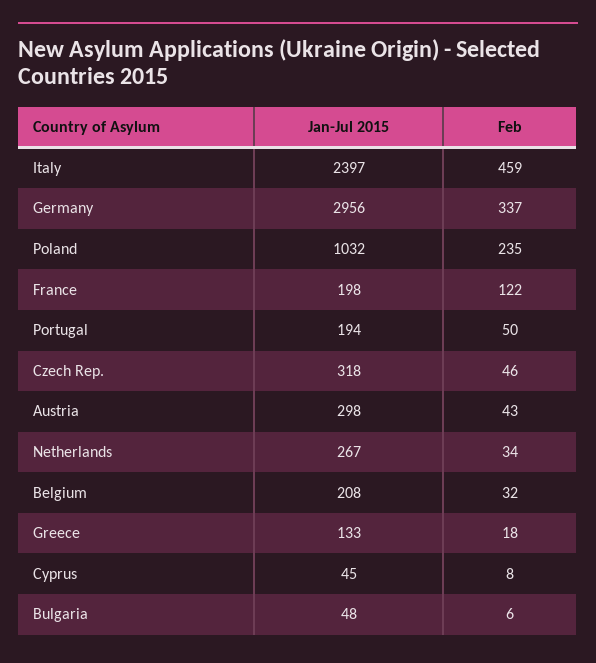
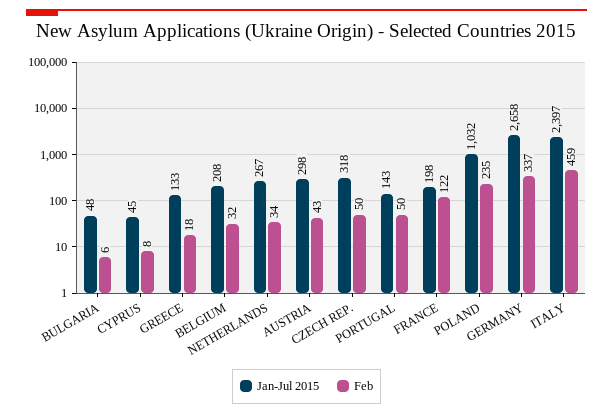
  {
    "Jan-Jul 2015": {
      "Italy": 2397,
-     "Germany": 2956,
+     "Germany": 2658,
      "Poland": 1032,
      "France": 198,
-     "Portugal": 194,
+     "Portugal": 143,
      "Czech Rep.": 318,
      "Austria": 298,
      "Netherlands": 267,
      "Belgium": 208,
      "Greece": 133,
      "Cyprus": 45,
      "Bulgaria": 48
    },
    "Feb": {
      "Italy": 459,
      "Germany": 337,
      "Poland": 235,
      "France": 122,
      "Portugal": 50,
-     "Czech Rep.": 46,
+     "Czech Rep.": 50,
      "Austria": 43,
      "Netherlands": 34,
      "Belgium": 32,
      "Greece": 18,
      "Cyprus": 8,
      "Bulgaria": 6
    }
  }

